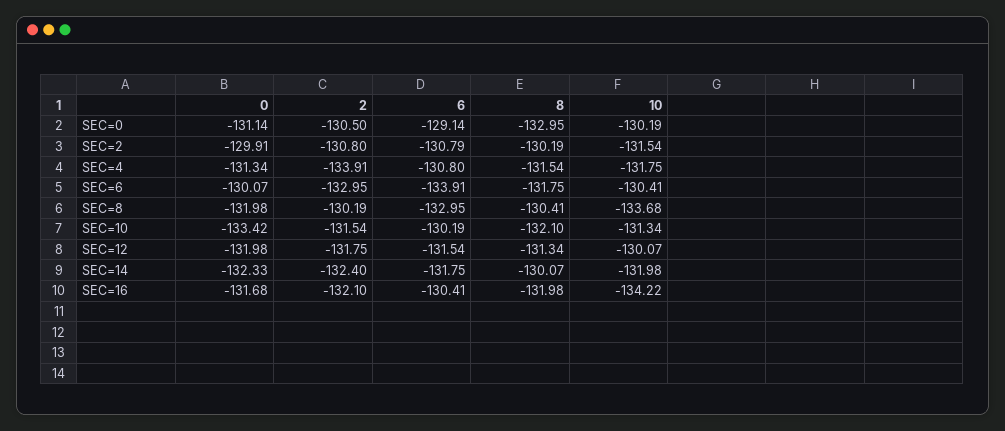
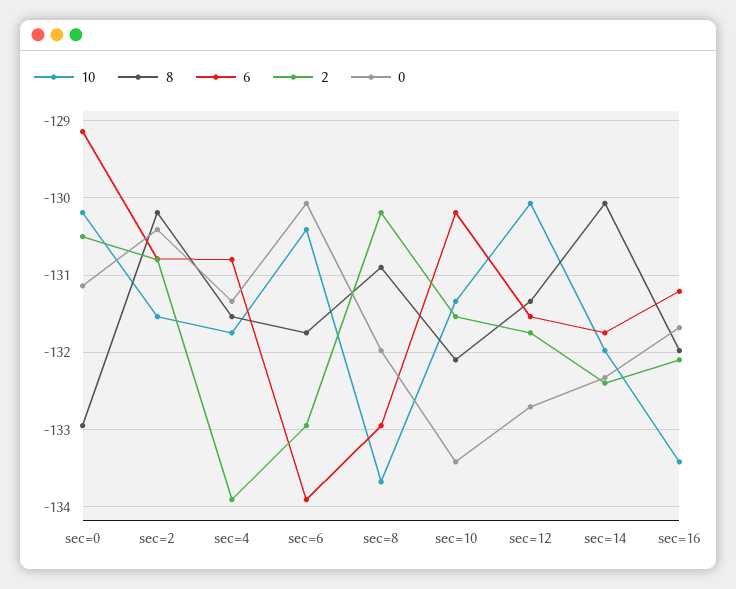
  {
    "0": {
      "SEC=0": -131.14,
-     "SEC=2": -129.91,
+     "SEC=2": -130.4,
      "SEC=4": -131.34,
      "SEC=6": -130.07,
      "SEC=8": -131.98,
      "SEC=10": -133.42,
-     "SEC=12": -131.98,
+     "SEC=12": -132.7,
      "SEC=14": -132.33,
      "SEC=16": -131.68
    },
    "2": {
      "SEC=0": -130.5,
      "SEC=2": -130.8,
      "SEC=4": -133.91,
      "SEC=6": -132.95,
      "SEC=8": -130.19,
      "SEC=10": -131.54,
      "SEC=12": -131.75,
      "SEC=14": -132.4,
      "SEC=16": -132.1
    },
    "6": {
      "SEC=0": -129.14,
      "SEC=2": -130.79,
      "SEC=4": -130.8,
      "SEC=6": -133.91,
      "SEC=8": -132.95,
      "SEC=10": -130.19,
      "SEC=12": -131.54,
      "SEC=14": -131.75,
-     "SEC=16": -130.41
+     "SEC=16": -131.2
    },
    "8": {
      "SEC=0": -132.95,
      "SEC=2": -130.19,
      "SEC=4": -131.54,
      "SEC=6": -131.75,
-     "SEC=8": -130.41,
+     "SEC=8": -130.9,
      "SEC=10": -132.1,
      "SEC=12": -131.34,
      "SEC=14": -130.07,
      "SEC=16": -131.98
    },
    "10": {
      "SEC=0": -130.19,
      "SEC=2": -131.54,
      "SEC=4": -131.75,
      "SEC=6": -130.41,
      "SEC=8": -133.68,
      "SEC=10": -131.34,
      "SEC=12": -130.07,
      "SEC=14": -131.98,
-     "SEC=16": -134.22
+     "SEC=16": -133.4
    }
  }

